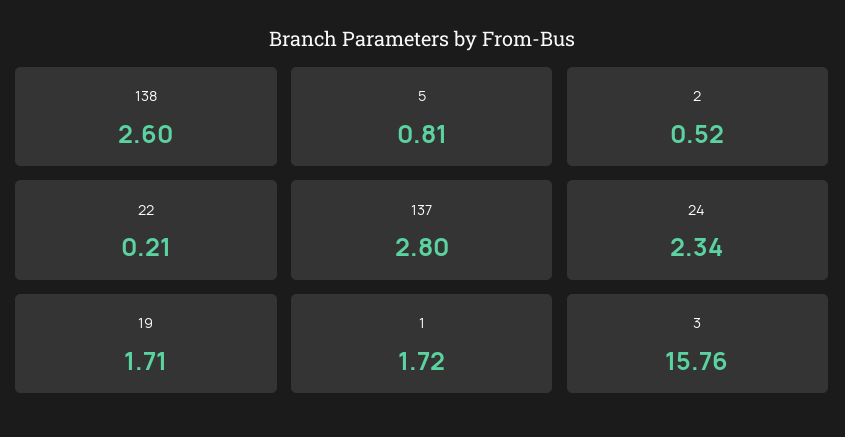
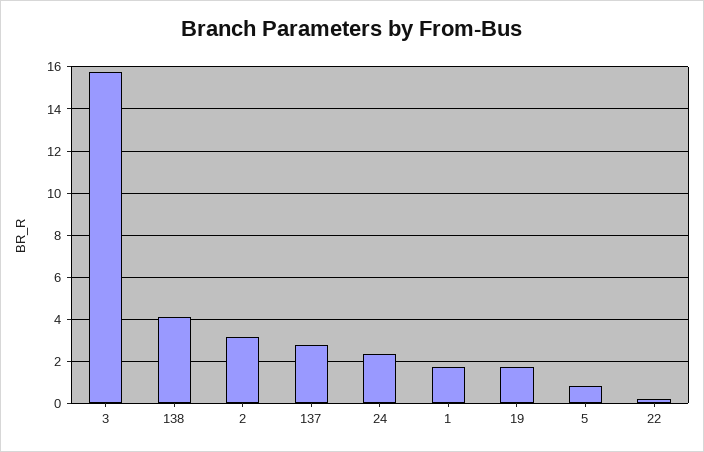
  {
-   "138": 2.6,
+   "138": 4,
    "5": 0.81,
-   "2": 0.52,
+   "2": 3,
    "22": 0.21,
    "137": 2.8,
    "24": 2.34,
    "19": 1.71,
    "1": 1.72,
    "3": 15.76
  }

